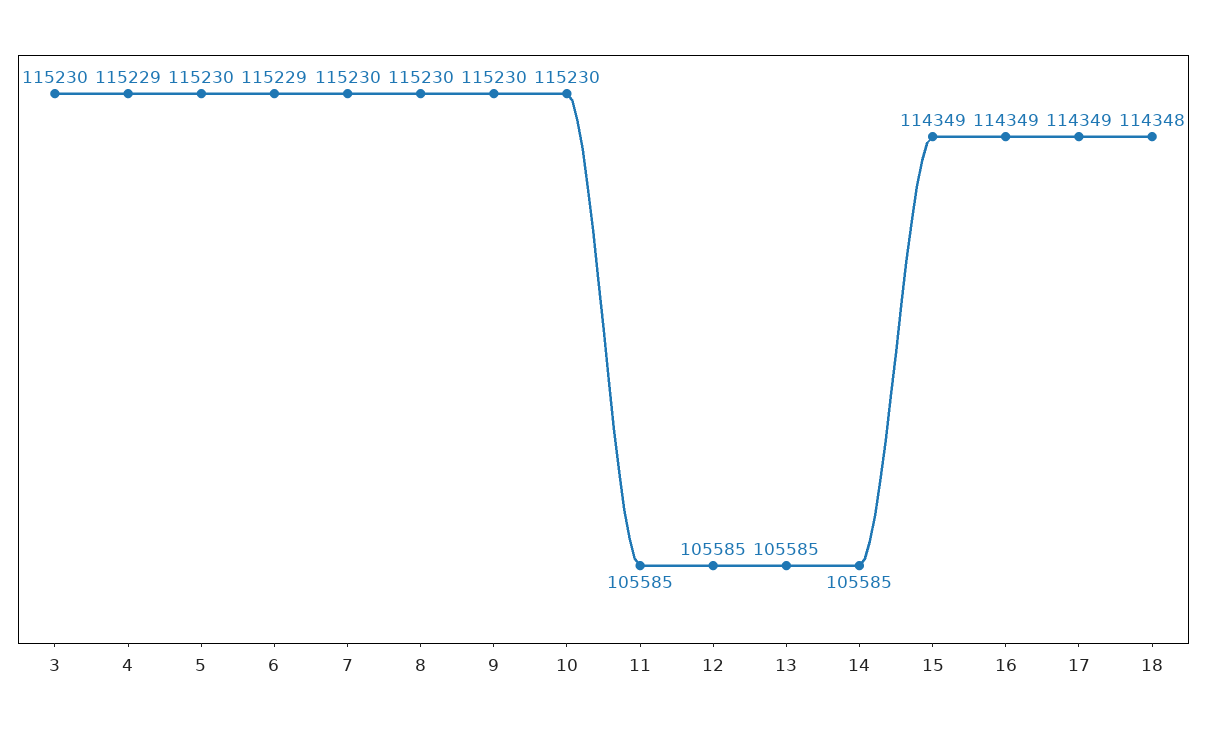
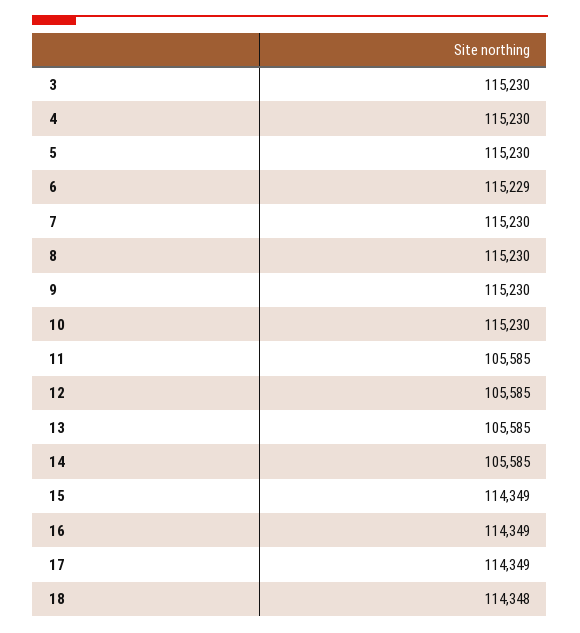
  {
    "3": 115230,
-   "4": 115229,
+   "4": 115230,
    "5": 115230,
    "6": 115229,
    "7": 115230,
    "8": 115230,
    "9": 115230,
    "10": 115230,
    "11": 105585,
    "12": 105585,
    "13": 105585,
    "14": 105585,
    "15": 114349,
    "16": 114349,
    "17": 114349,
    "18": 114348
  }

